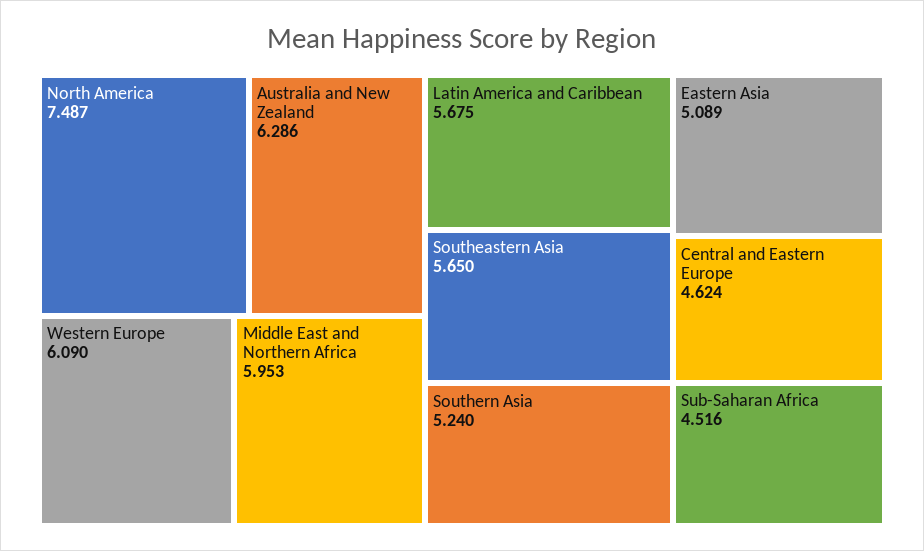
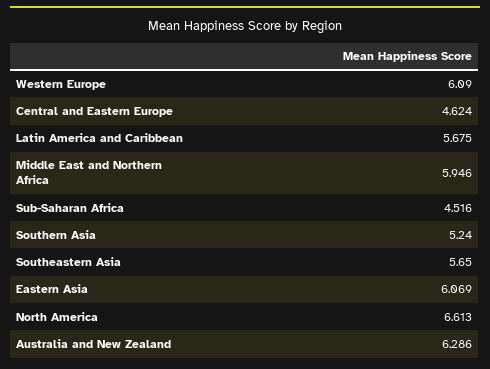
  {
-   "North America": 7.487,
+   "North America": 6.613,
    "Australia and New Zealand": 6.286,
    "Western Europe": 6.09,
-   "Middle East and Northern Africa": 5.953,
+   "Middle East and Northern Africa": 5.946,
    "Latin America and Caribbean": 5.675,
    "Southeastern Asia": 5.65,
    "Southern Asia": 5.24,
-   "Eastern Asia": 5.089,
+   "Eastern Asia": 6.069,
    "Central and Eastern Europe": 4.624,
    "Sub-Saharan Africa": 4.516
  }

